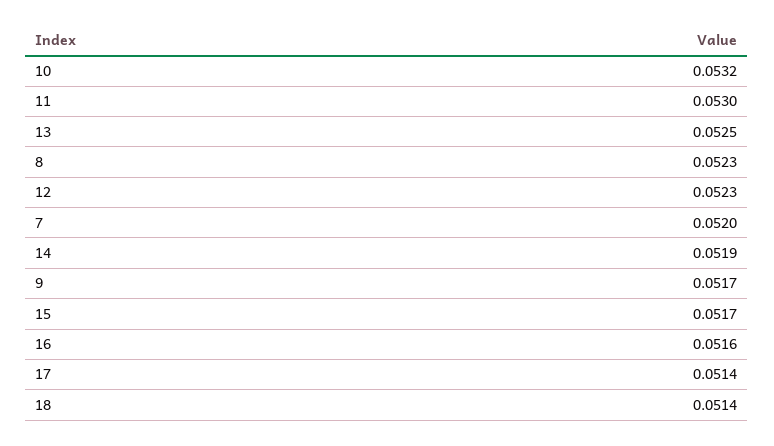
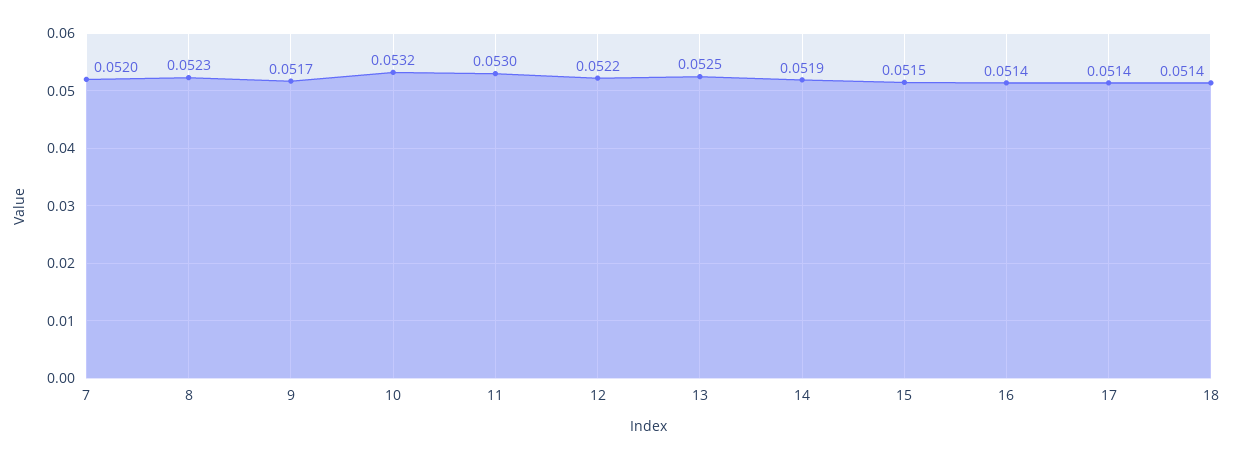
  {
    "10": 0.0532,
    "11": 0.053,
    "13": 0.0525,
    "8": 0.0523,
-   "12": 0.0523,
+   "12": 0.0522,
    "7": 0.052,
    "14": 0.0519,
    "9": 0.0517,
-   "15": 0.0517,
+   "15": 0.0515,
-   "16": 0.0516,
+   "16": 0.0514,
    "17": 0.0514,
    "18": 0.0514
  }

